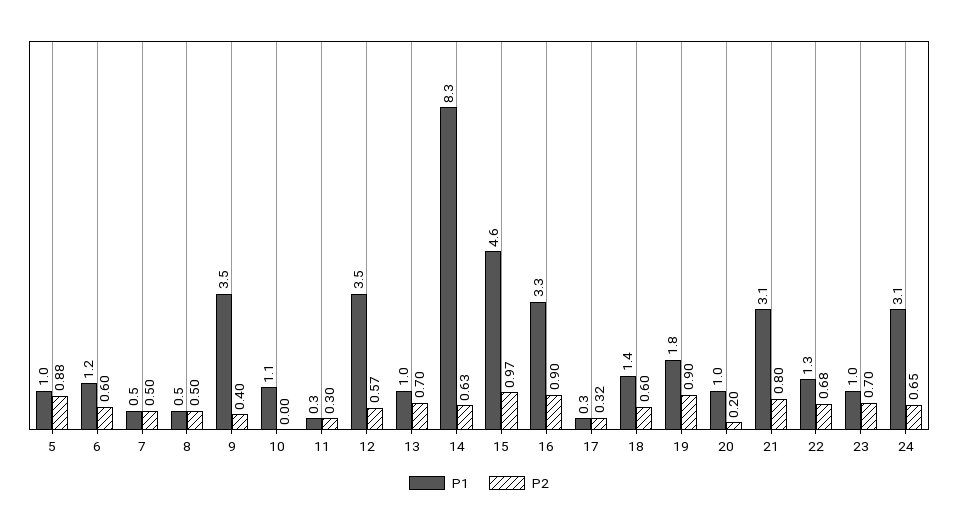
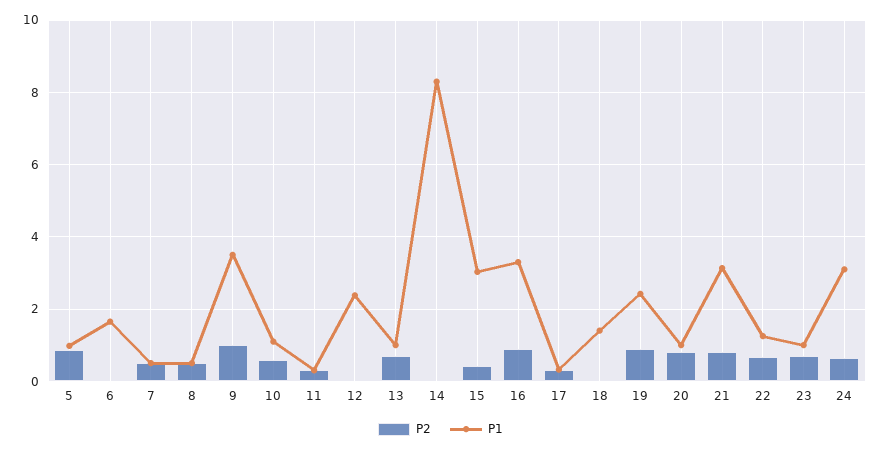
  {
    "P1": {
      "5": 1,
-     "6": 1.2,
+     "6": 1.6,
      "7": 0.5,
      "8": 0.5,
      "9": 3.5,
      "10": 1.1,
      "11": 0.3,
-     "12": 3.5,
+     "12": 2.4,
      "13": 1,
      "14": 8.3,
-     "15": 4.6,
+     "15": 3,
      "16": 3.3,
      "17": 0.3,
      "18": 1.4,
-     "19": 1.8,
+     "19": 2.4,
      "20": 1,
      "21": 3.1,
      "22": 1.3,
      "23": 1,
      "24": 3.1
    },
    "P2": {
      "5": 0.88,
-     "6": 0.6,
+     "6": 0,
      "7": 0.5,
      "8": 0.5,
-     "9": 0.4,
+     "9": 1,
-     "10": 0,
+     "10": 0.6,
      "11": 0.3,
-     "12": 0.57,
+     "12": 0,
      "13": 0.7,
-     "14": 0.63,
+     "14": 0,
-     "15": 0.97,
+     "15": 0.4,
      "16": 0.9,
      "17": 0.32,
-     "18": 0.6,
+     "18": 0,
      "19": 0.9,
-     "20": 0.2,
+     "20": 0.8,
      "21": 0.8,
      "22": 0.68,
      "23": 0.7,
      "24": 0.65
    }
  }

